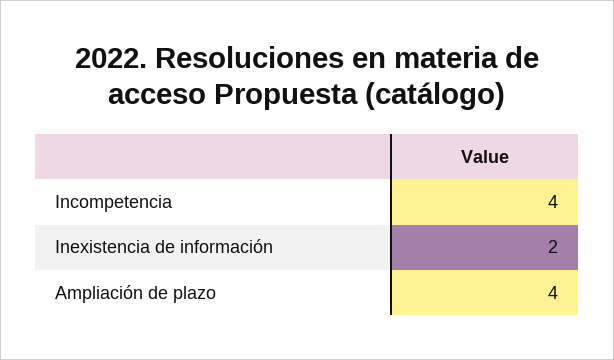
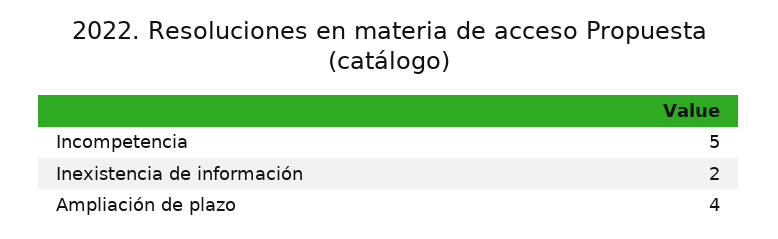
  {
-   "Incompetencia": 4,
+   "Incompetencia": 5,
    "Inexistencia de información": 2,
    "Ampliación de plazo": 4
  }

